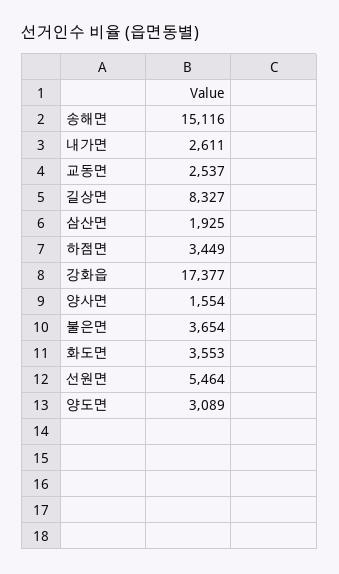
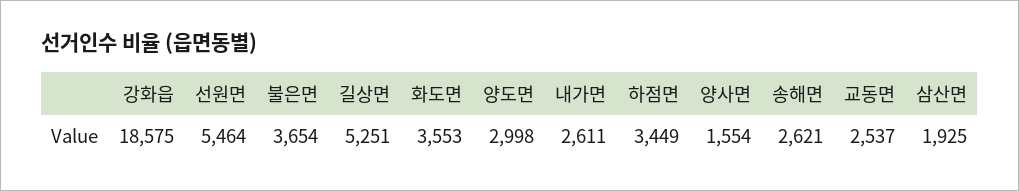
  {
-   "송해면": 15116,
+   "송해면": 2621,
    "내가면": 2611,
    "교동면": 2537,
-   "길상면": 8327,
+   "길상면": 5251,
    "삼산면": 1925,
    "하점면": 3449,
-   "강화읍": 17377,
+   "강화읍": 18575,
    "양사면": 1554,
    "불은면": 3654,
    "화도면": 3553,
    "선원면": 5464,
-   "양도면": 3089
+   "양도면": 2998
  }

